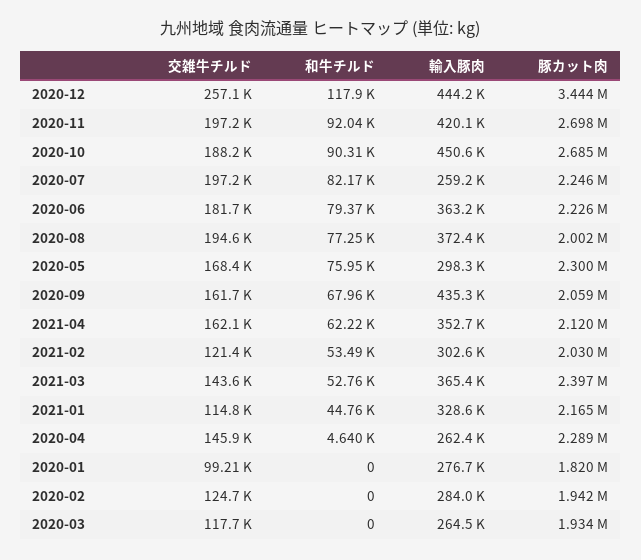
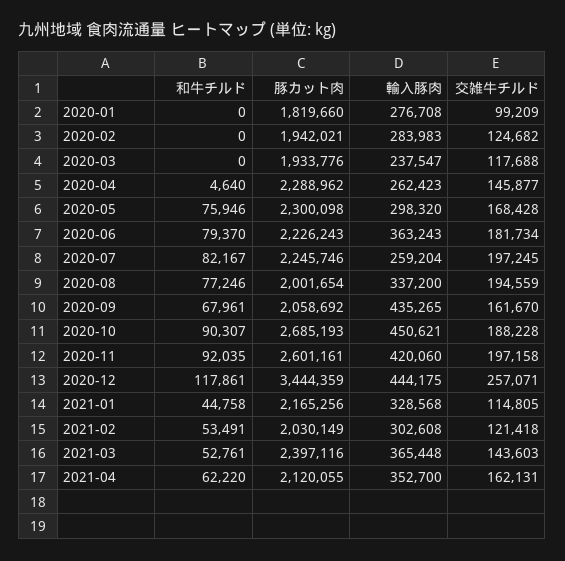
  {
    "交雑牛チルド": {
      "2020-12": 257071,
      "2020-11": 197158,
      "2020-10": 188228,
      "2020-07": 197245,
      "2020-06": 181734,
      "2020-08": 194559,
      "2020-05": 168428,
      "2020-09": 161670,
      "2021-04": 162131,
      "2021-02": 121418,
      "2021-03": 143603,
      "2021-01": 114805,
      "2020-04": 145877,
      "2020-01": 99209,
      "2020-02": 124682,
      "2020-03": 117688
    },
    "和牛チルド": {
      "2020-12": 117861,
      "2020-11": 92035,
      "2020-10": 90307,
      "2020-07": 82167,
      "2020-06": 79370,
      "2020-08": 77246,
      "2020-05": 75946,
      "2020-09": 67961,
      "2021-04": 62220,
      "2021-02": 53491,
      "2021-03": 52761,
      "2021-01": 44758,
      "2020-04": 4640,
      "2020-01": 0,
      "2020-02": 0,
      "2020-03": 0
    },
    "輸入豚肉": {
      "2020-12": 444175,
      "2020-11": 420060,
      "2020-10": 450621,
      "2020-07": 259204,
      "2020-06": 363243,
-     "2020-08": 372400,
+     "2020-08": 337200,
      "2020-05": 298320,
      "2020-09": 435265,
      "2021-04": 352700,
      "2021-02": 302608,
      "2021-03": 365448,
      "2021-01": 328568,
      "2020-04": 262423,
      "2020-01": 276708,
      "2020-02": 283983,
-     "2020-03": 264500
+     "2020-03": 237547
    },
    "豚カット肉": {
      "2020-12": 3444359,
-     "2020-11": 2698000,
+     "2020-11": 2601161,
      "2020-10": 2685193,
      "2020-07": 2245746,
      "2020-06": 2226243,
      "2020-08": 2001654,
      "2020-05": 2300098,
      "2020-09": 2058692,
      "2021-04": 2120055,
      "2021-02": 2030149,
      "2021-03": 2397116,
      "2021-01": 2165256,
      "2020-04": 2288962,
      "2020-01": 1819660,
      "2020-02": 1942021,
      "2020-03": 1933776
    }
  }

